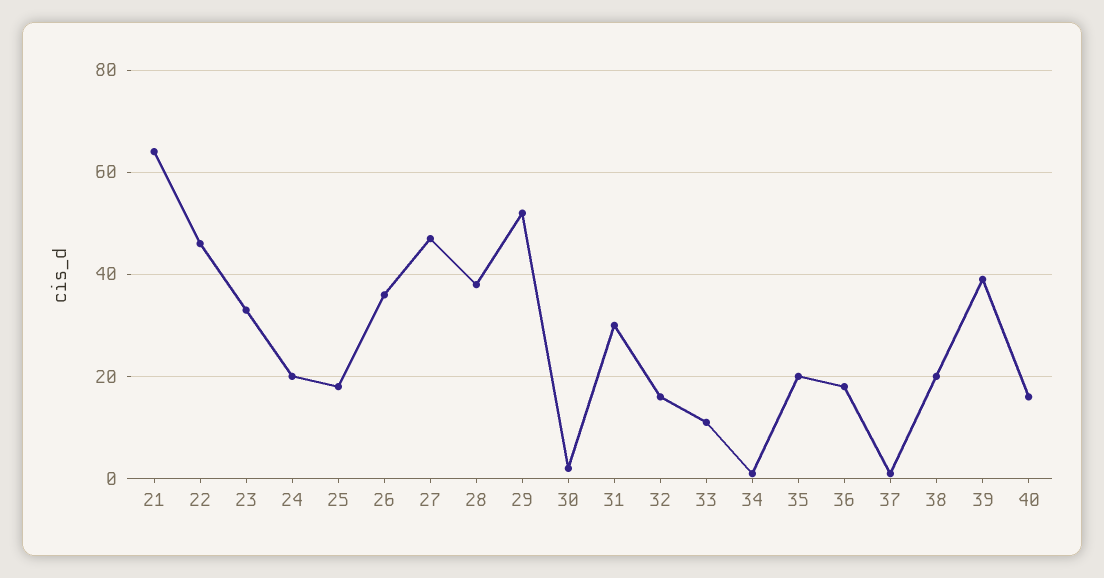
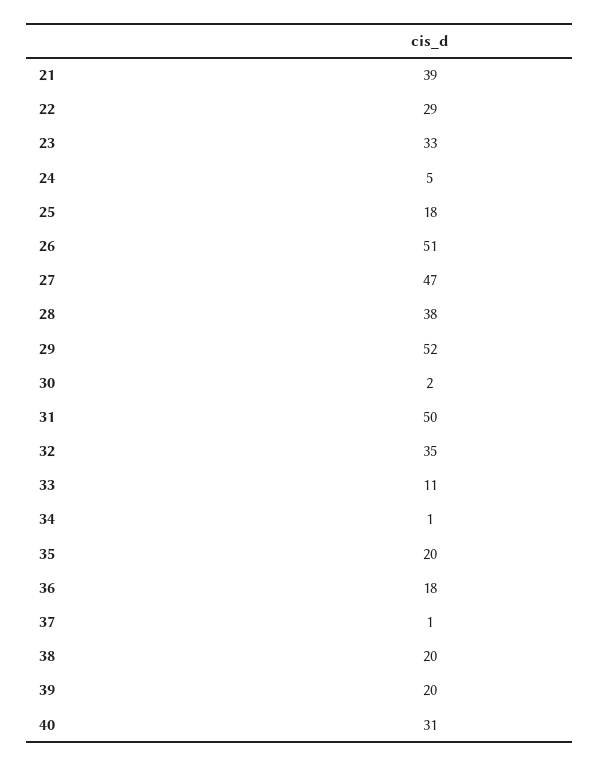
  {
-   "21": 65,
+   "21": 39,
-   "22": 45,
+   "22": 29,
    "23": 33,
-   "24": 20,
+   "24": 5,
    "25": 18,
-   "26": 35,
+   "26": 51,
    "27": 47,
    "28": 38,
    "29": 52,
    "30": 2,
-   "31": 30,
+   "31": 50,
-   "32": 15,
+   "32": 35,
    "33": 11,
    "34": 1,
    "35": 20,
    "36": 18,
    "37": 1,
    "38": 20,
-   "39": 40,
+   "39": 20,
-   "40": 15
+   "40": 31
  }

